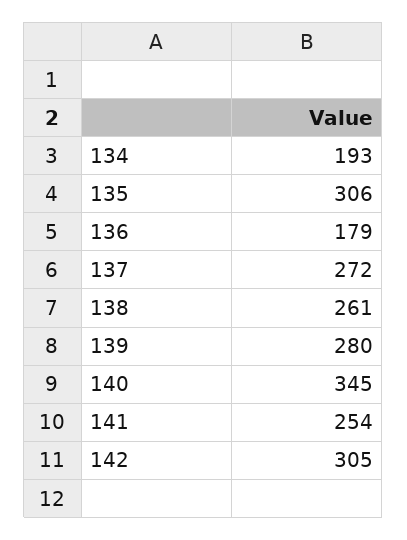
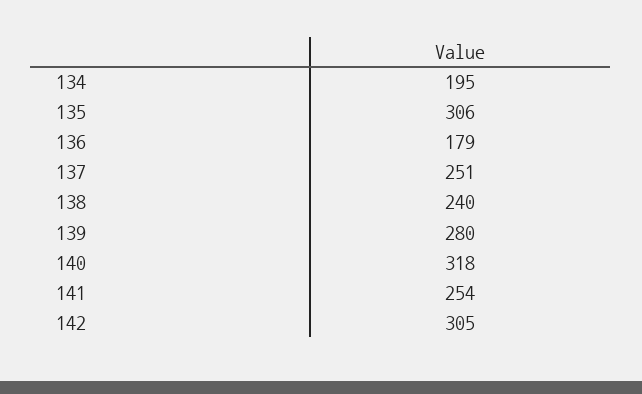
  {
-   "134": 193,
+   "134": 195,
    "135": 306,
    "136": 179,
-   "137": 272,
+   "137": 251,
-   "138": 261,
+   "138": 240,
    "139": 280,
-   "140": 345,
+   "140": 318,
    "141": 254,
    "142": 305
  }

